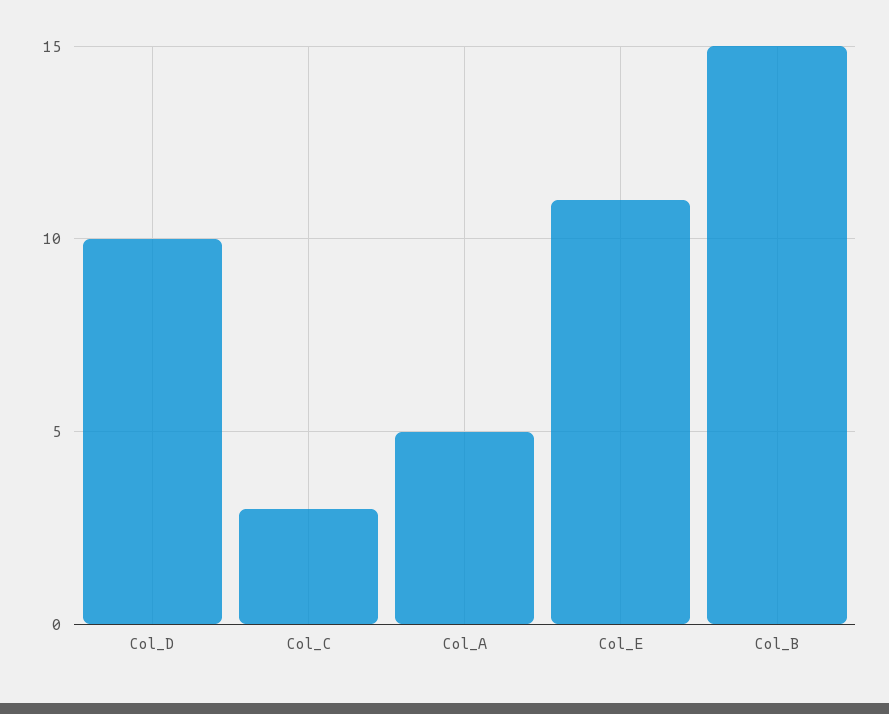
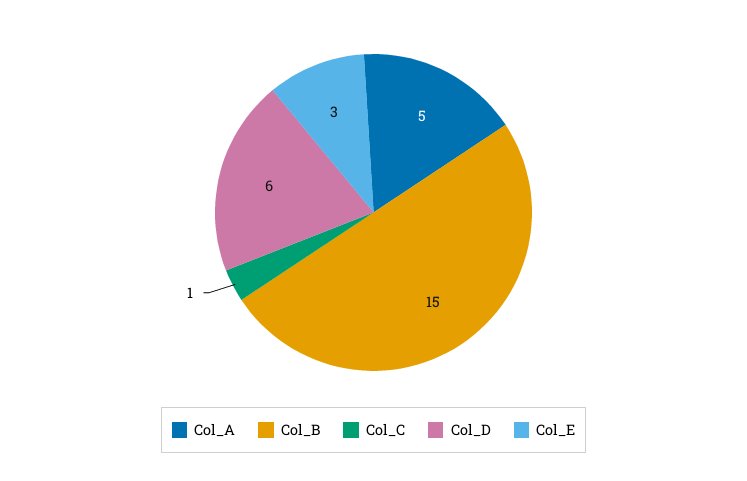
  {
-   "Col_D": 10,
+   "Col_D": 6,
-   "Col_C": 3,
+   "Col_C": 1,
    "Col_A": 5,
-   "Col_E": 11,
+   "Col_E": 3,
    "Col_B": 15
  }

